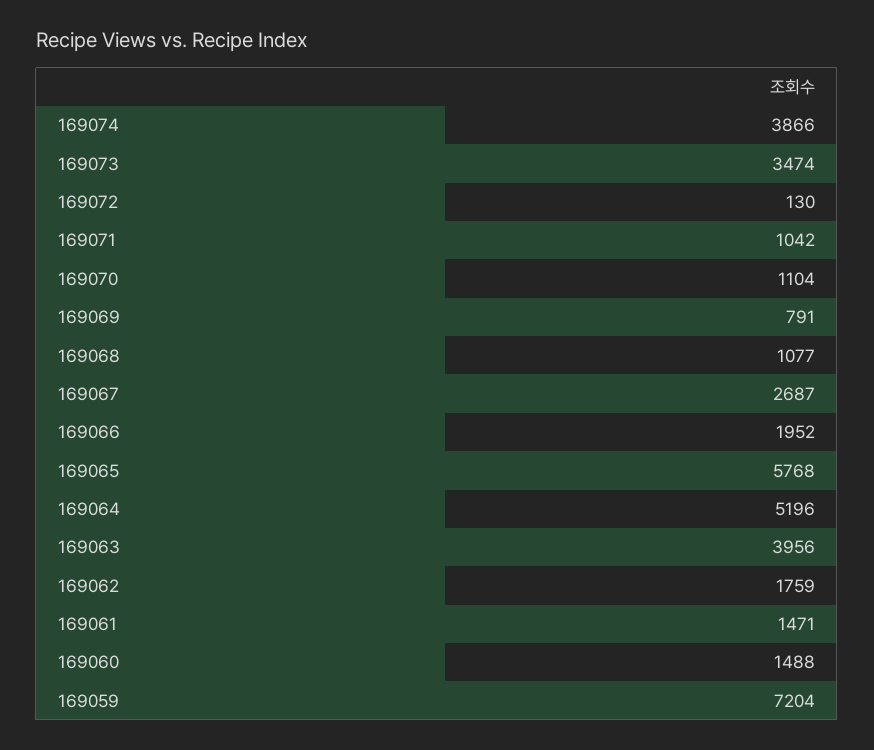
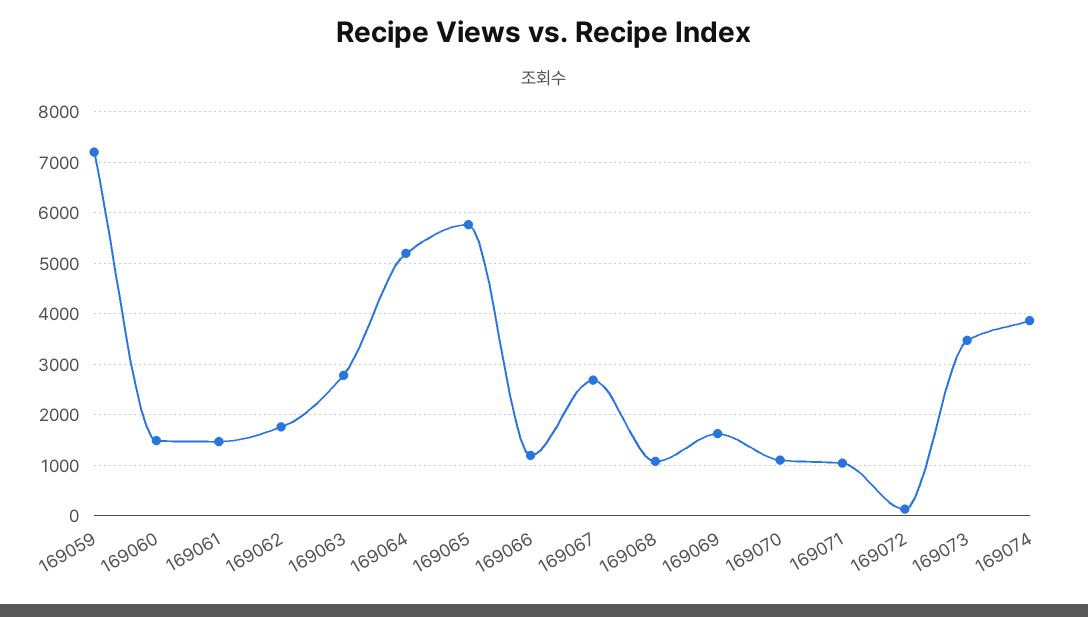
  {
    "169074": 3866,
    "169073": 3474,
    "169072": 130,
    "169071": 1042,
    "169070": 1104,
-   "169069": 791,
+   "169069": 1600,
    "169068": 1077,
    "169067": 2687,
-   "169066": 1952,
+   "169066": 1200,
    "169065": 5768,
    "169064": 5196,
-   "169063": 3956,
+   "169063": 2800,
    "169062": 1759,
    "169061": 1471,
    "169060": 1488,
    "169059": 7204
  }

